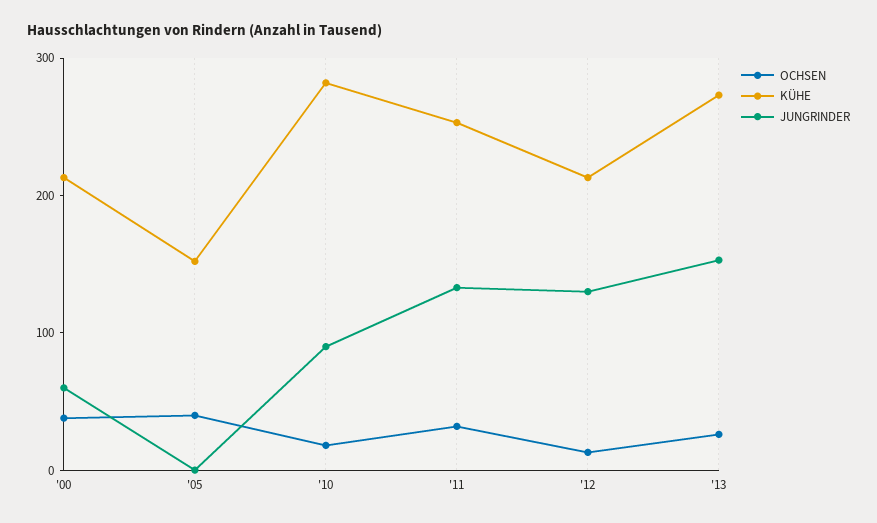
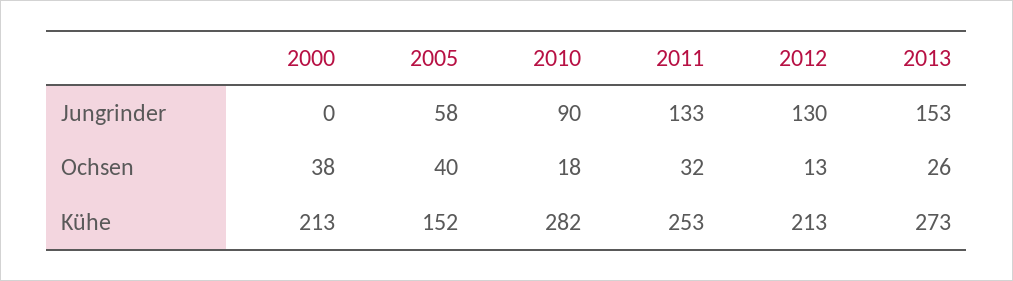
  {
    "OCHSEN": {
      "'00": 38,
      "'05": 40,
      "'10": 18,
      "'11": 32,
      "'12": 13,
      "'13": 26
    },
    "KÜHE": {
      "'00": 213,
      "'05": 152,
      "'10": 282,
      "'11": 253,
      "'12": 213,
      "'13": 273
    },
    "JUNGRINDER": {
-     "'00": 60,
+     "'00": 0,
-     "'05": 0,
+     "'05": 58,
      "'10": 90,
      "'11": 133,
      "'12": 130,
      "'13": 153
    }
  }

